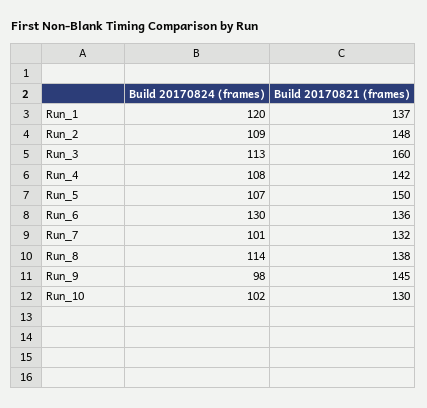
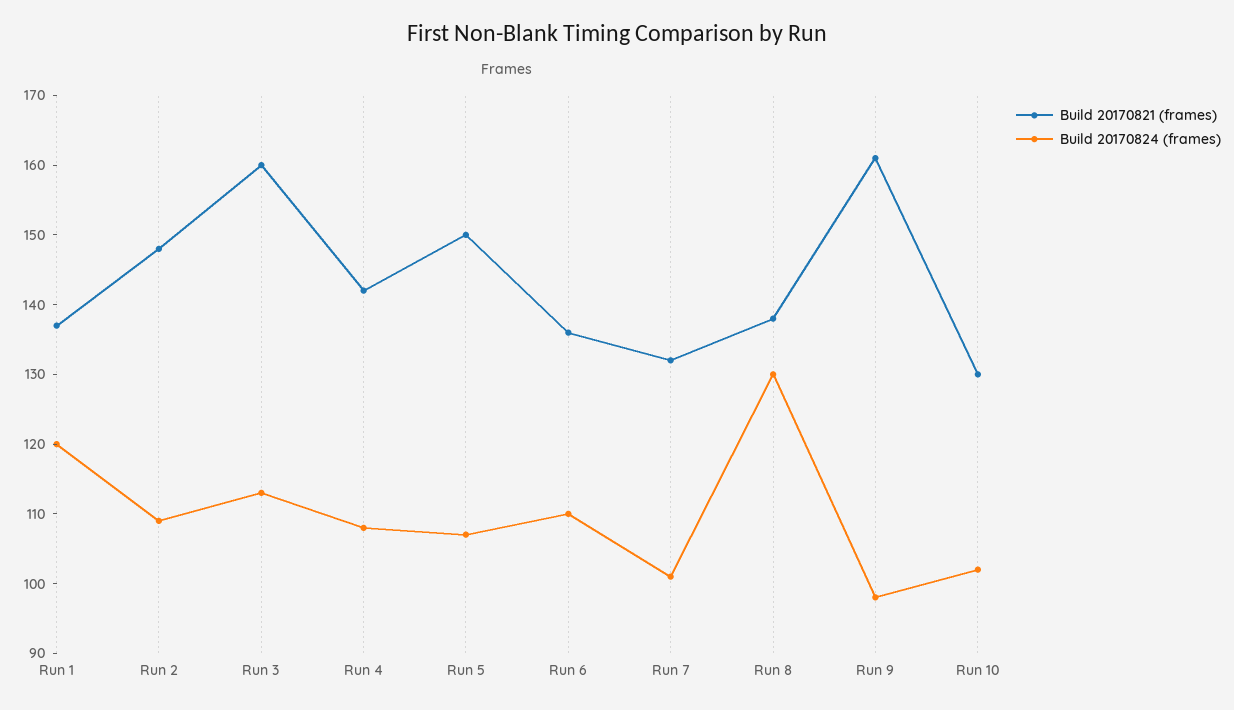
  {
    "Build 20170824 (frames)": {
      "Run_1": 120,
      "Run_2": 109,
      "Run_3": 113,
      "Run_4": 108,
      "Run_5": 107,
-     "Run_6": 130,
+     "Run_6": 110,
      "Run_7": 101,
-     "Run_8": 114,
+     "Run_8": 130,
      "Run_9": 98,
      "Run_10": 102
    },
    "Build 20170821 (frames)": {
      "Run_1": 137,
      "Run_2": 148,
      "Run_3": 160,
      "Run_4": 142,
      "Run_5": 150,
      "Run_6": 136,
      "Run_7": 132,
      "Run_8": 138,
-     "Run_9": 145,
+     "Run_9": 160,
      "Run_10": 130
    }
  }

